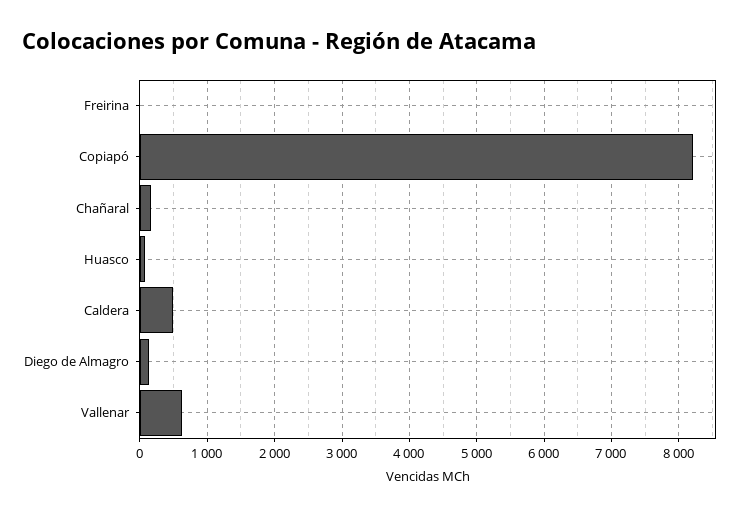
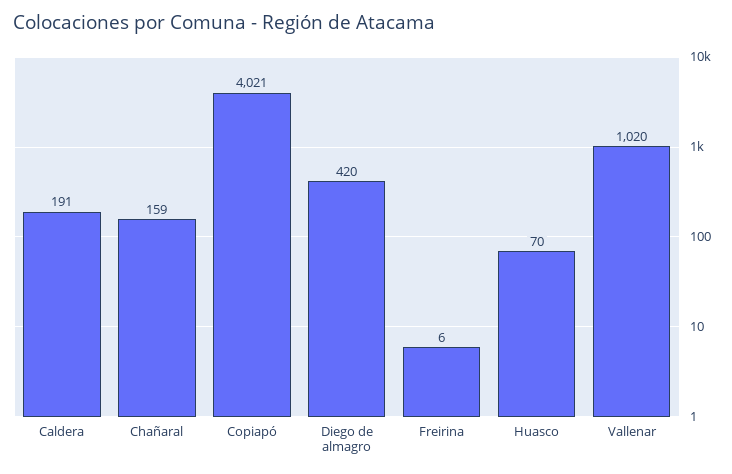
  {
    "Freirina": 6,
-   "Copiapó": 8200,
+   "Copiapó": 4021,
    "Chañaral": 159,
    "Huasco": 70,
-   "Caldera": 500,
+   "Caldera": 191,
-   "Diego de Almagro": 100,
+   "Diego de Almagro": 420,
-   "Vallenar": 600
+   "Vallenar": 1020
  }

